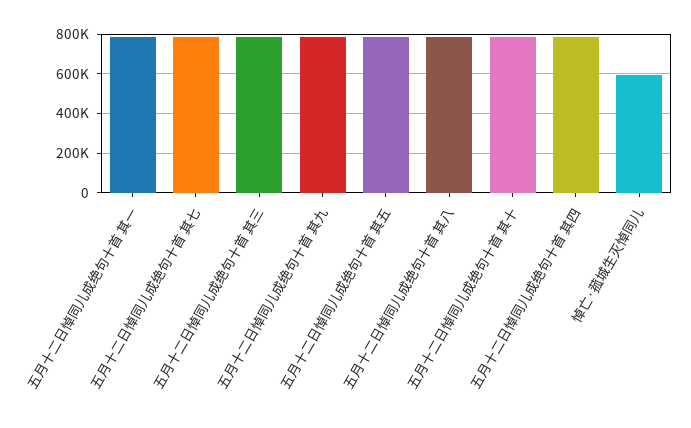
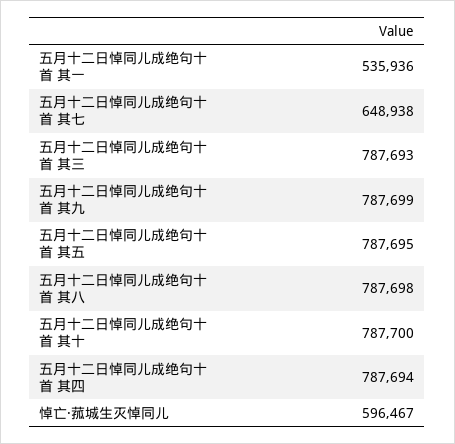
  {
-   "五月十二日悼同儿成绝句十首 其一": 800000,
+   "五月十二日悼同儿成绝句十首 其一": 535936,
-   "五月十二日悼同儿成绝句十首 其七": 800000,
+   "五月十二日悼同儿成绝句十首 其七": 648938,
    "五月十二日悼同儿成绝句十首 其三": 787693,
    "五月十二日悼同儿成绝句十首 其九": 787699,
    "五月十二日悼同儿成绝句十首 其五": 787695,
    "五月十二日悼同儿成绝句十首 其八": 787698,
    "五月十二日悼同儿成绝句十首 其十": 787700,
    "五月十二日悼同儿成绝句十首 其四": 787694,
    "悼亡·菰城生灭悼同儿": 596467
  }

